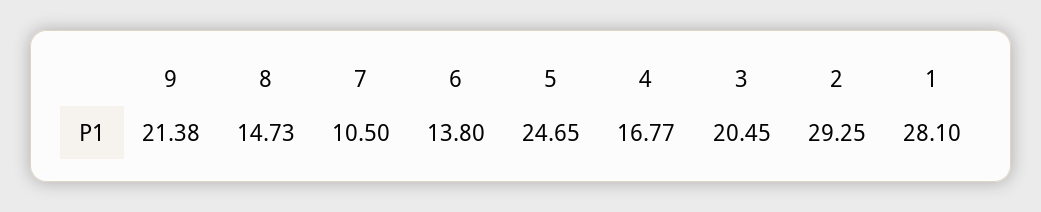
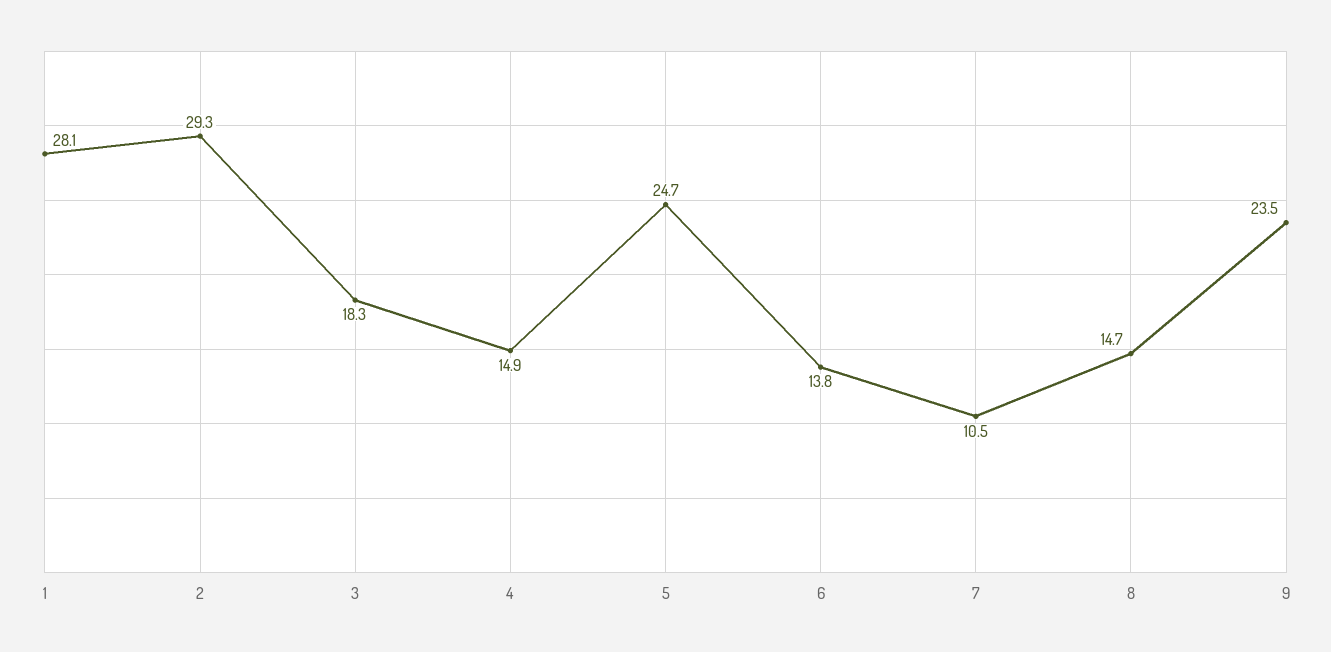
  {
-   "9": 21.38,
+   "9": 23.5,
    "8": 14.73,
    "7": 10.5,
    "6": 13.8,
    "5": 24.65,
-   "4": 16.77,
+   "4": 14.9,
-   "3": 20.45,
+   "3": 18.3,
    "2": 29.25,
    "1": 28.1
  }

